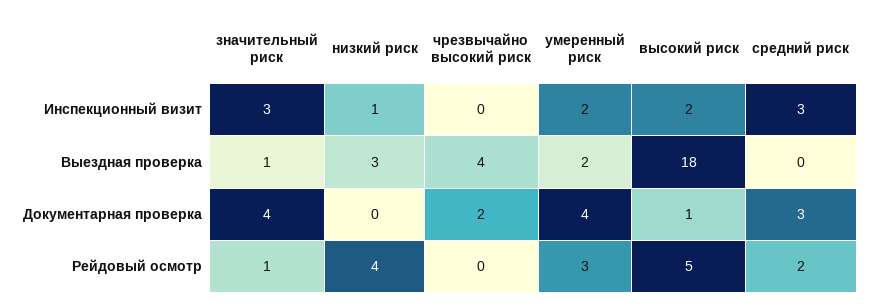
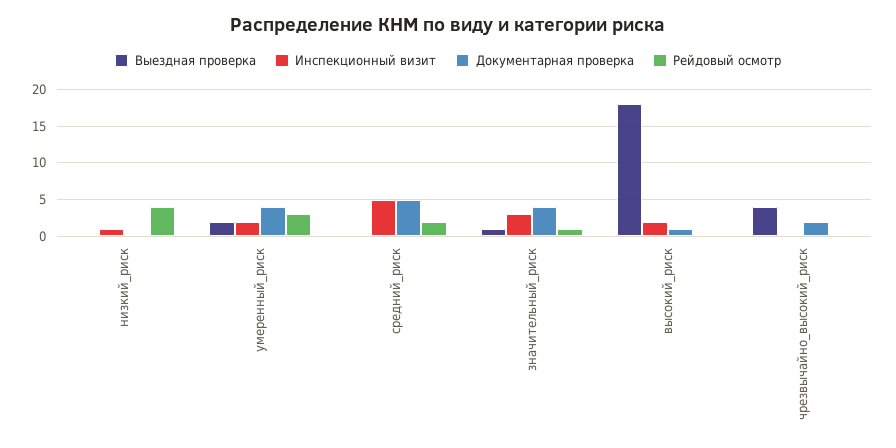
  {
    "Инспекционный визит": {
      "значительный риск": 3,
      "низкий риск": 1,
      "чрезвычайно высокий риск": 0,
      "умеренный риск": 2,
      "высокий риск": 2,
-     "средний риск": 3
+     "средний риск": 5
    },
    "Выездная проверка": {
      "значительный риск": 1,
-     "низкий риск": 3,
+     "низкий риск": 0,
      "чрезвычайно высокий риск": 4,
      "умеренный риск": 2,
      "высокий риск": 18,
      "средний риск": 0
    },
    "Документарная проверка": {
      "значительный риск": 4,
      "низкий риск": 0,
      "чрезвычайно высокий риск": 2,
      "умеренный риск": 4,
      "высокий риск": 1,
-     "средний риск": 3
+     "средний риск": 5
    },
    "Рейдовый осмотр": {
      "значительный риск": 1,
      "низкий риск": 4,
      "чрезвычайно высокий риск": 0,
      "умеренный риск": 3,
-     "высокий риск": 5,
+     "высокий риск": 0,
      "средний риск": 2
    }
  }

